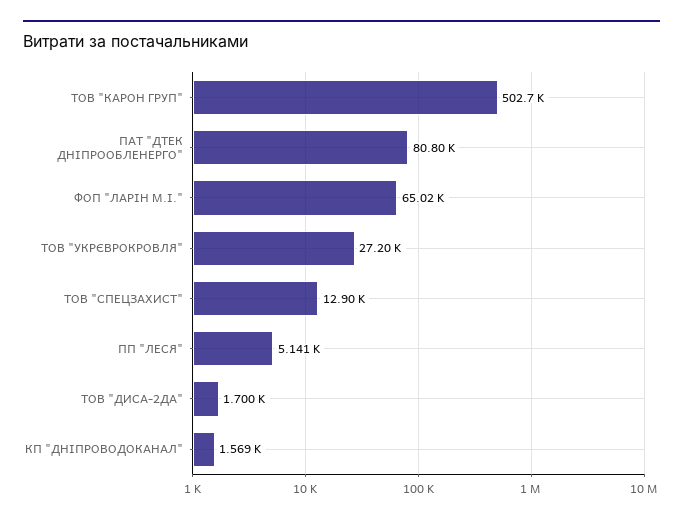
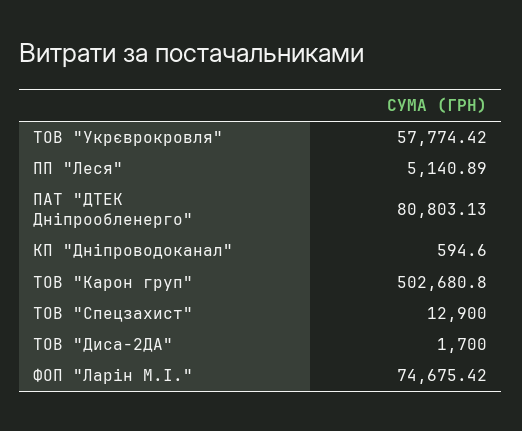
  {
    "ТОВ \"КАРОН ГРУП\"": 502680.8,
    "ПАТ \"ДТЕК ДНІПРООБЛЕНЕРГО\"": 80803.13,
-   "ФОП \"ЛАРІН М.І.\"": 65020,
+   "ФОП \"ЛАРІН М.І.\"": 74675.42,
-   "ТОВ \"УКРЄВРОКРОВЛЯ\"": 27200,
+   "ТОВ \"УКРЄВРОКРОВЛЯ\"": 57774.42,
    "ТОВ \"СПЕЦЗАХИСТ\"": 12900,
    "ПП \"ЛЕСЯ\"": 5140.89,
    "ТОВ \"ДИСА-2ДА\"": 1700,
-   "КП \"ДНІПРОВОДОКАНАЛ\"": 1569
+   "КП \"ДНІПРОВОДОКАНАЛ\"": 594.6
  }

